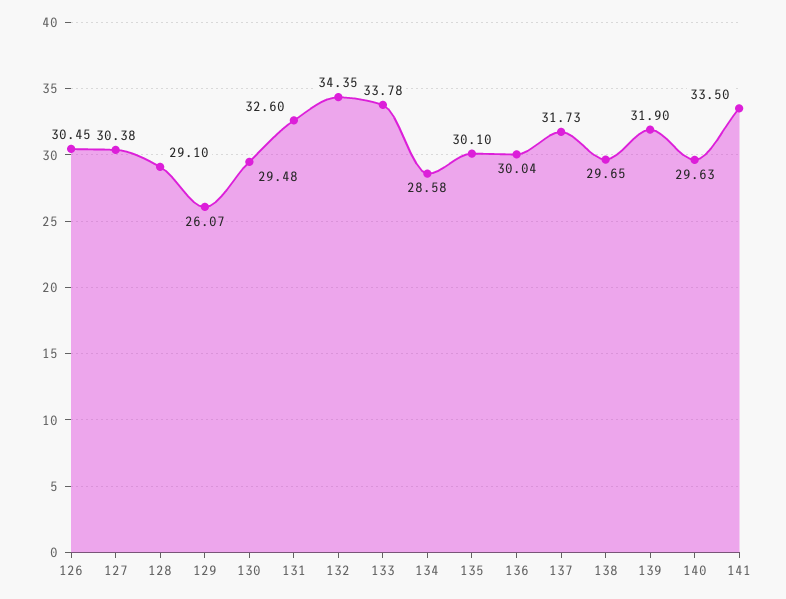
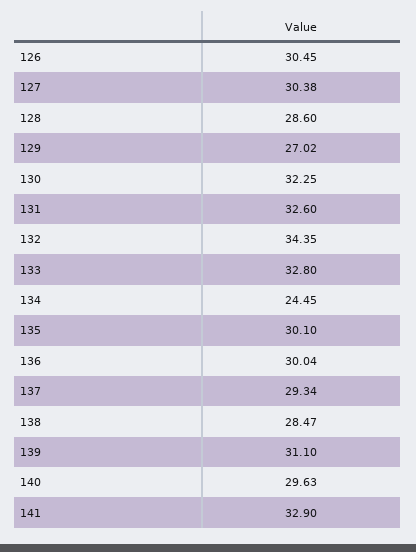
  {
    "126": 30.45,
    "127": 30.38,
-   "128": 29.1,
+   "128": 28.6,
-   "129": 26.07,
+   "129": 27.02,
-   "130": 29.48,
+   "130": 32.25,
    "131": 32.6,
    "132": 34.35,
-   "133": 33.78,
+   "133": 32.8,
-   "134": 28.58,
+   "134": 24.45,
    "135": 30.1,
    "136": 30.04,
-   "137": 31.73,
+   "137": 29.34,
-   "138": 29.65,
+   "138": 28.47,
-   "139": 31.9,
+   "139": 31.1,
    "140": 29.63,
-   "141": 33.5
+   "141": 32.9
  }

